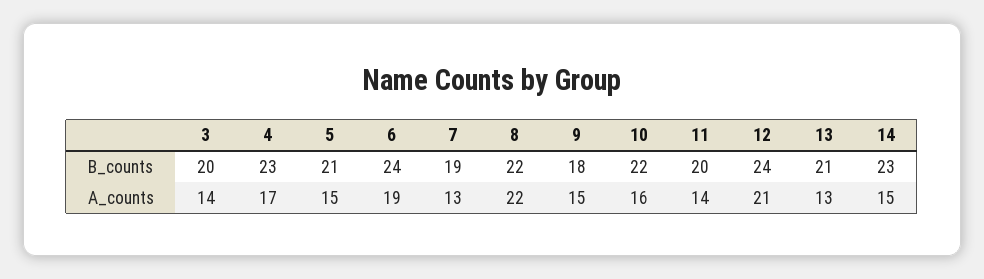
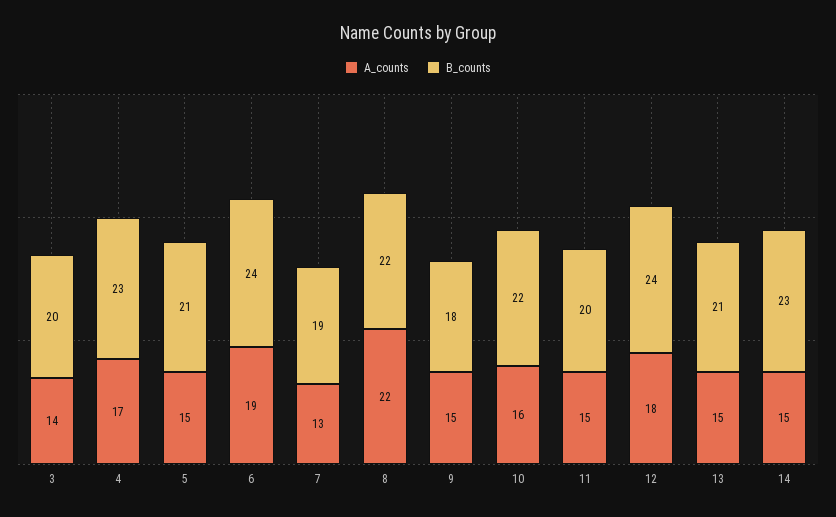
  {
    "B_counts": {
      "3": 20,
      "4": 23,
      "5": 21,
      "6": 24,
      "7": 19,
      "8": 22,
      "9": 18,
      "10": 22,
      "11": 20,
      "12": 24,
      "13": 21,
      "14": 23
    },
    "A_counts": {
      "3": 14,
      "4": 17,
      "5": 15,
      "6": 19,
      "7": 13,
      "8": 22,
      "9": 15,
      "10": 16,
-     "11": 14,
+     "11": 15,
-     "12": 21,
+     "12": 18,
-     "13": 13,
+     "13": 15,
      "14": 15
    }
  }

